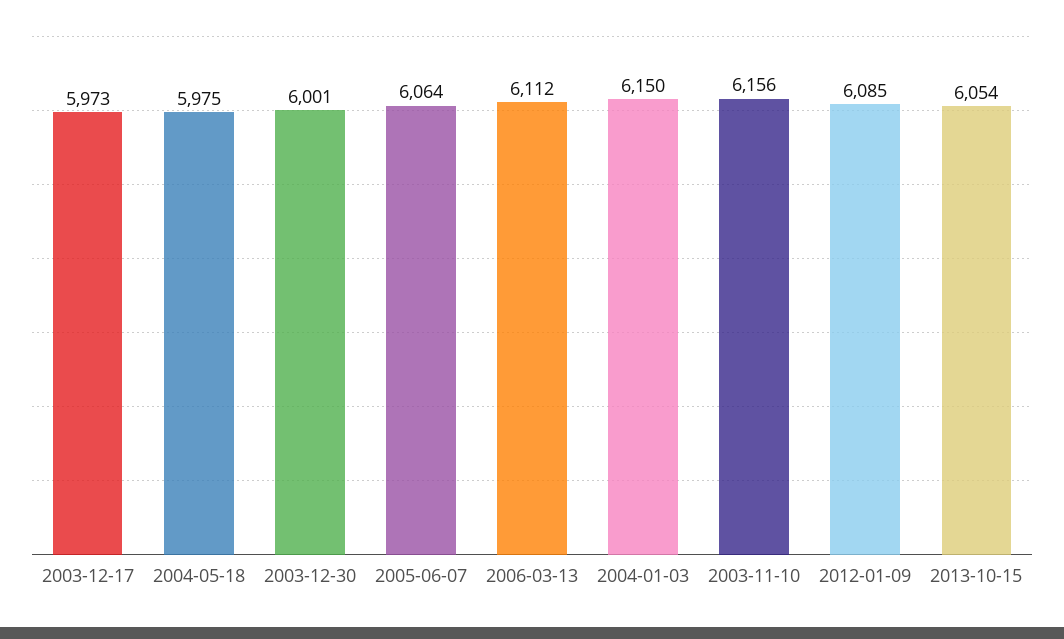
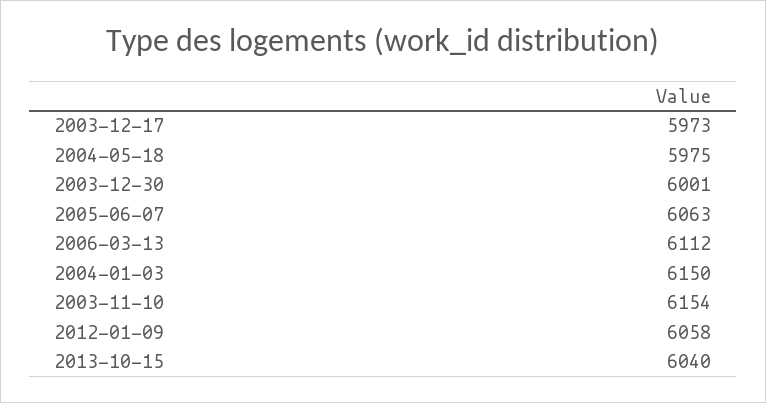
  {
    "2003-12-17": 5973,
    "2004-05-18": 5975,
    "2003-12-30": 6001,
-   "2005-06-07": 6064,
+   "2005-06-07": 6063,
    "2006-03-13": 6112,
    "2004-01-03": 6150,
-   "2003-11-10": 6156,
+   "2003-11-10": 6154,
-   "2012-01-09": 6085,
+   "2012-01-09": 6058,
-   "2013-10-15": 6054
+   "2013-10-15": 6040
  }

